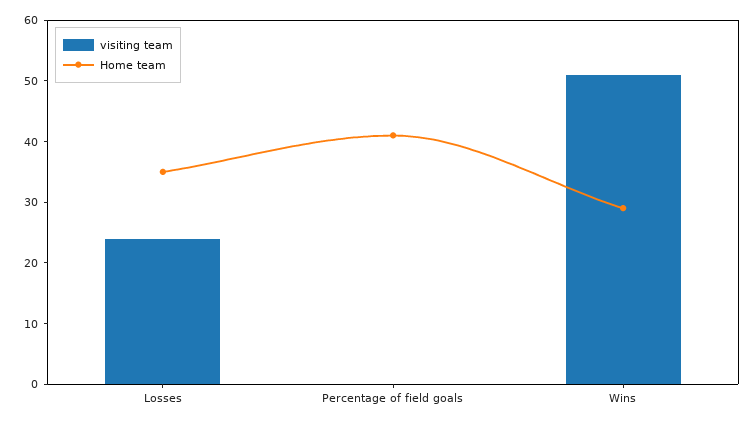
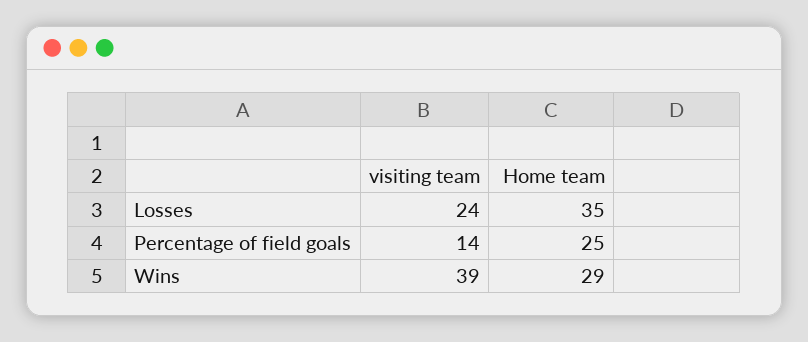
  {
    "visiting team": {
      "Losses": 24,
-     "Percentage of field goals": 0,
+     "Percentage of field goals": 14,
-     "Wins": 50
+     "Wins": 39
    },
    "Home team": {
      "Losses": 35,
-     "Percentage of field goals": 40,
+     "Percentage of field goals": 25,
      "Wins": 29
    }
  }

